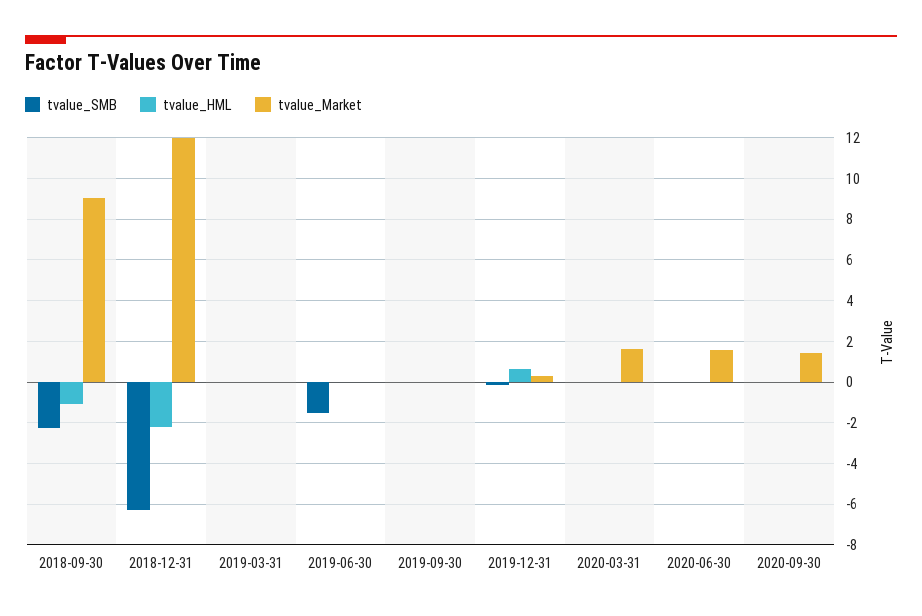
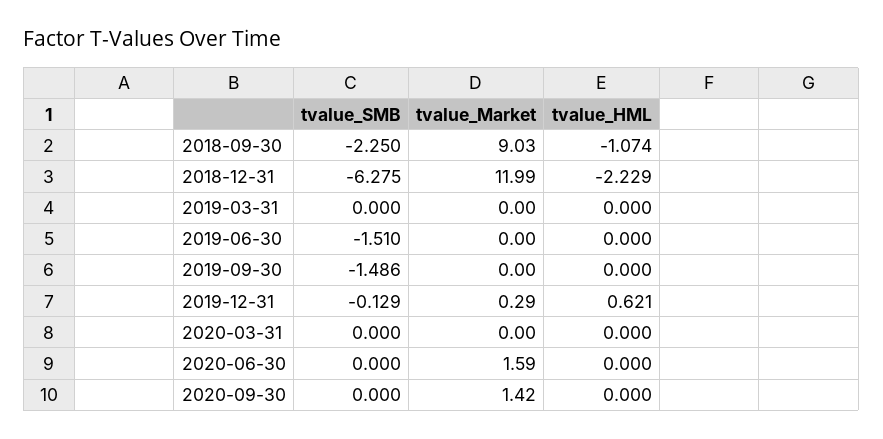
  {
    "tvalue_SMB": {
      "2018-09-30": -2.25,
      "2018-12-31": -6.275,
      "2019-03-31": 0,
      "2019-06-30": -1.51,
-     "2019-09-30": 0,
+     "2019-09-30": -1.486,
      "2019-12-31": -0.129,
      "2020-03-31": 0,
      "2020-06-30": 0,
      "2020-09-30": 0
    },
    "tvalue_HML": {
      "2018-09-30": -1.074,
      "2018-12-31": -2.229,
      "2019-03-31": 0,
      "2019-06-30": 0,
      "2019-09-30": 0,
      "2019-12-31": 0.621,
      "2020-03-31": 0,
      "2020-06-30": 0,
      "2020-09-30": 0
    },
    "tvalue_Market": {
      "2018-09-30": 9.03,
      "2018-12-31": 11.99,
      "2019-03-31": 0,
      "2019-06-30": 0,
      "2019-09-30": 0,
      "2019-12-31": 0.29,
-     "2020-03-31": 1.5,
+     "2020-03-31": 0,
      "2020-06-30": 1.59,
      "2020-09-30": 1.42
    }
  }

